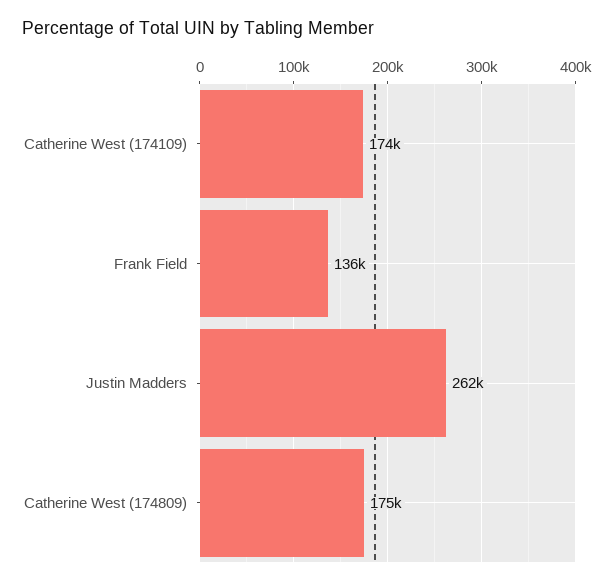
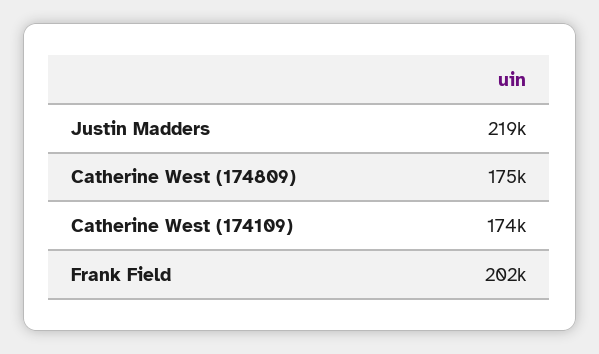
  {
    "Catherine West (174109)": 174000,
-   "Frank Field": 136000,
+   "Frank Field": 202000,
-   "Justin Madders": 262000,
+   "Justin Madders": 219000,
    "Catherine West (174809)": 175000
  }

